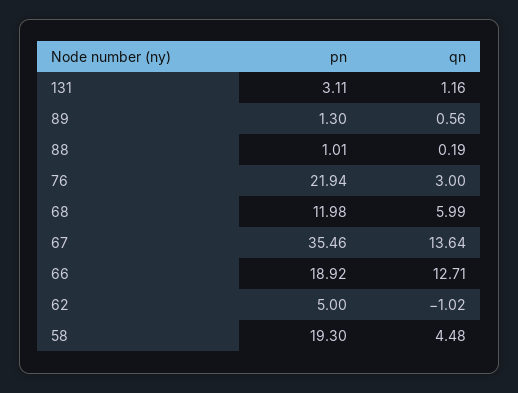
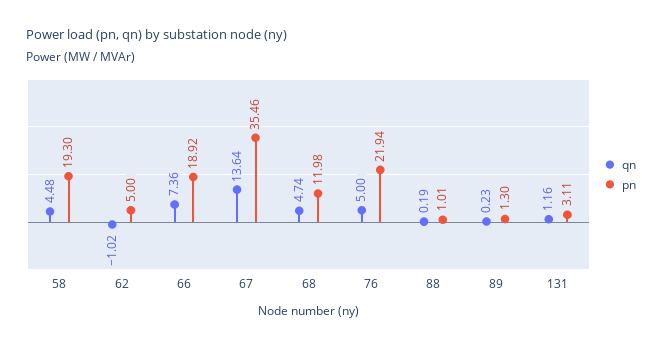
  {
    "pn": {
      "131": 3.11,
      "89": 1.3,
      "88": 1.01,
      "76": 21.94,
      "68": 11.98,
      "67": 35.46,
      "66": 18.92,
      "62": 5,
      "58": 19.3
    },
    "qn": {
      "131": 1.16,
-     "89": 0.56,
+     "89": 0.23,
      "88": 0.19,
-     "76": 3,
+     "76": 5,
-     "68": 5.99,
+     "68": 4.74,
      "67": 13.64,
-     "66": 12.71,
+     "66": 7.36,
      "62": -1.02,
      "58": 4.48
    }
  }

